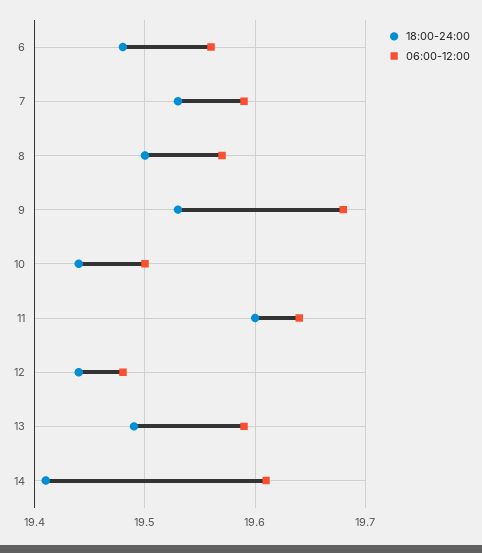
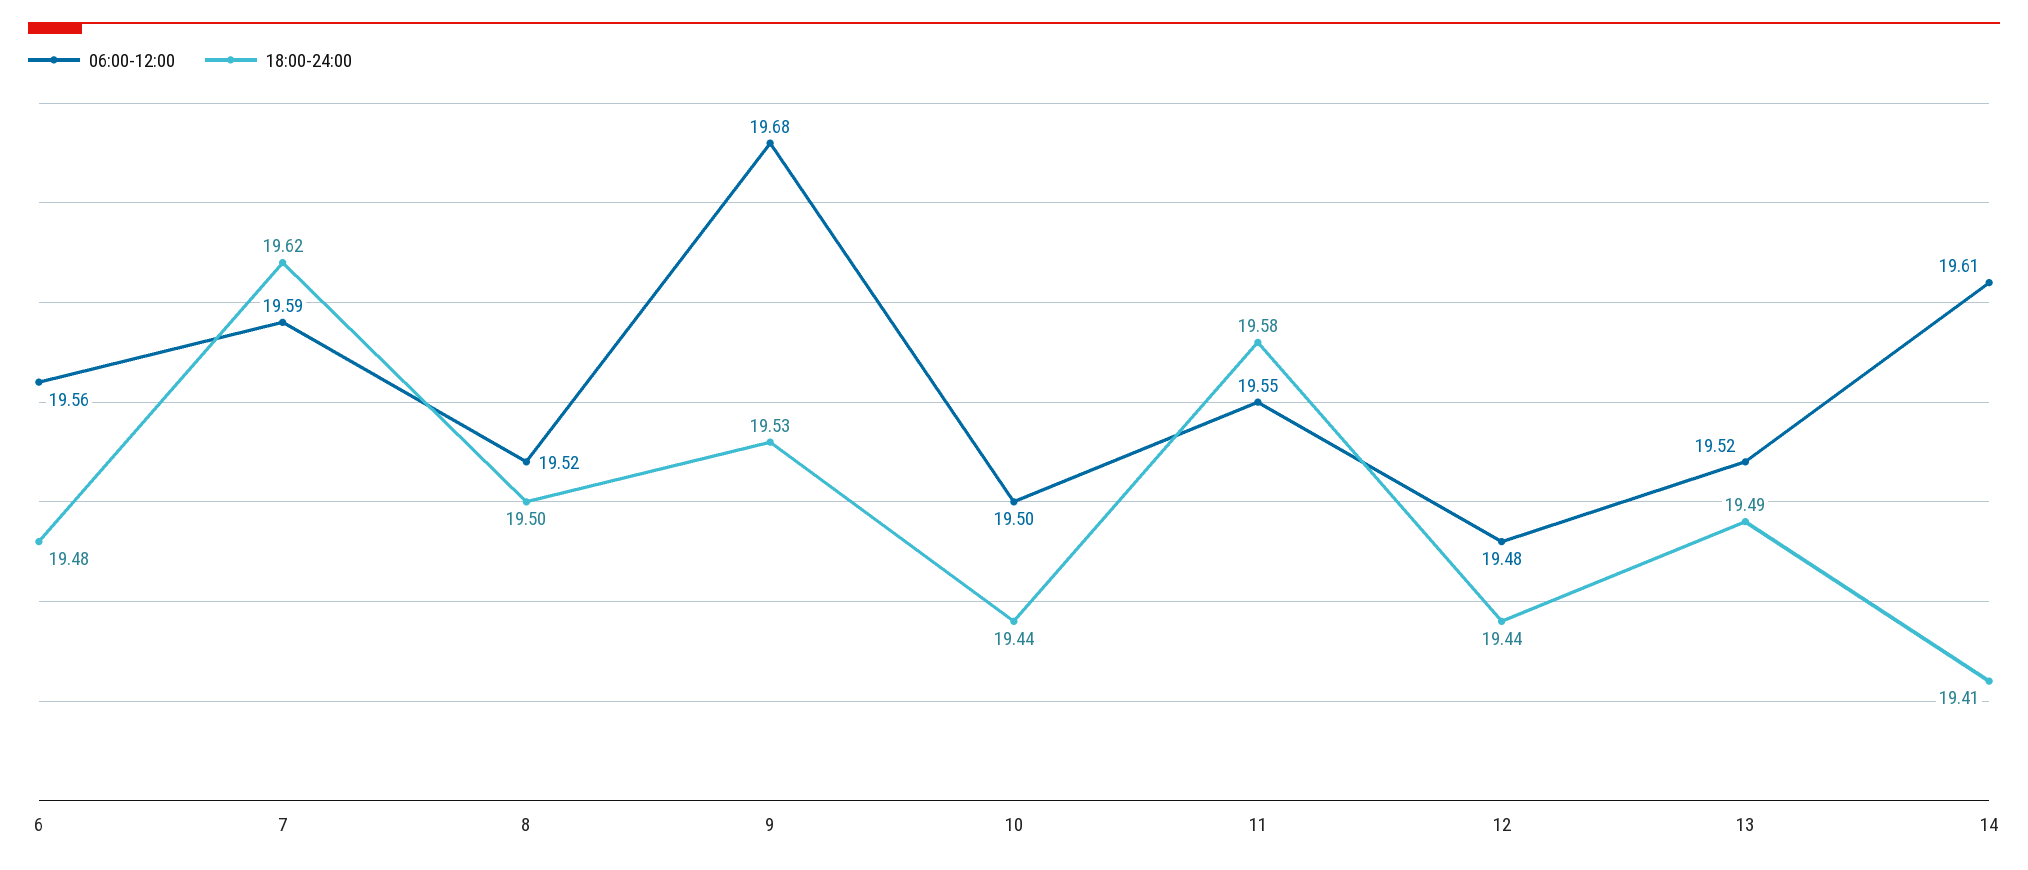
  {
    "18:00-24:00": {
      "6": 19.48,
-     "7": 19.53,
+     "7": 19.62,
      "8": 19.5,
      "9": 19.53,
      "10": 19.44,
-     "11": 19.6,
+     "11": 19.58,
      "12": 19.44,
      "13": 19.49,
      "14": 19.41
    },
    "06:00-12:00": {
      "6": 19.56,
      "7": 19.59,
-     "8": 19.57,
+     "8": 19.52,
      "9": 19.68,
      "10": 19.5,
-     "11": 19.64,
+     "11": 19.55,
      "12": 19.48,
-     "13": 19.59,
+     "13": 19.52,
      "14": 19.61
    }
  }

